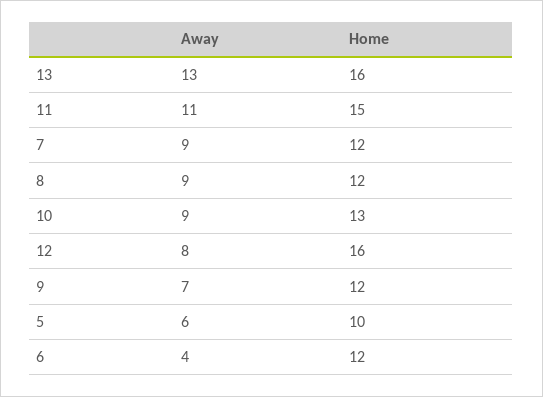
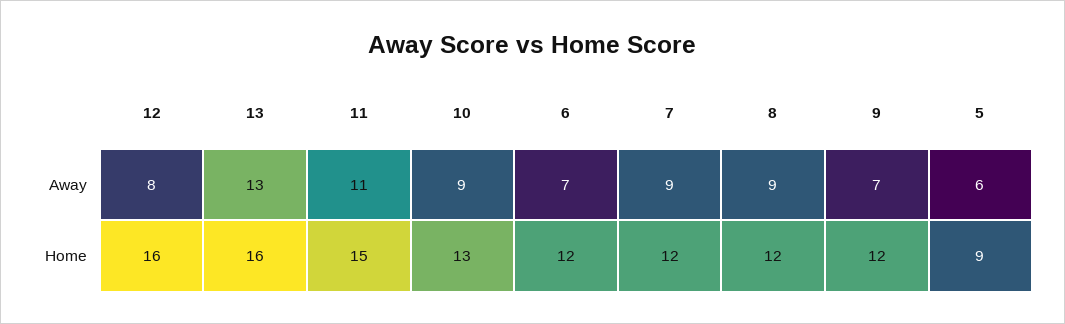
  {
    "Away": {
      "13": 13,
      "11": 11,
      "7": 9,
      "8": 9,
      "10": 9,
      "12": 8,
      "9": 7,
      "5": 6,
-     "6": 4
+     "6": 7
    },
    "Home": {
      "13": 16,
      "11": 15,
      "7": 12,
      "8": 12,
      "10": 13,
      "12": 16,
      "9": 12,
-     "5": 10,
+     "5": 9,
      "6": 12
    }
  }

